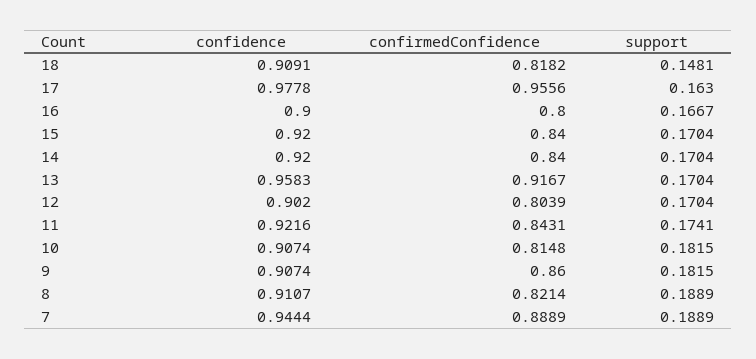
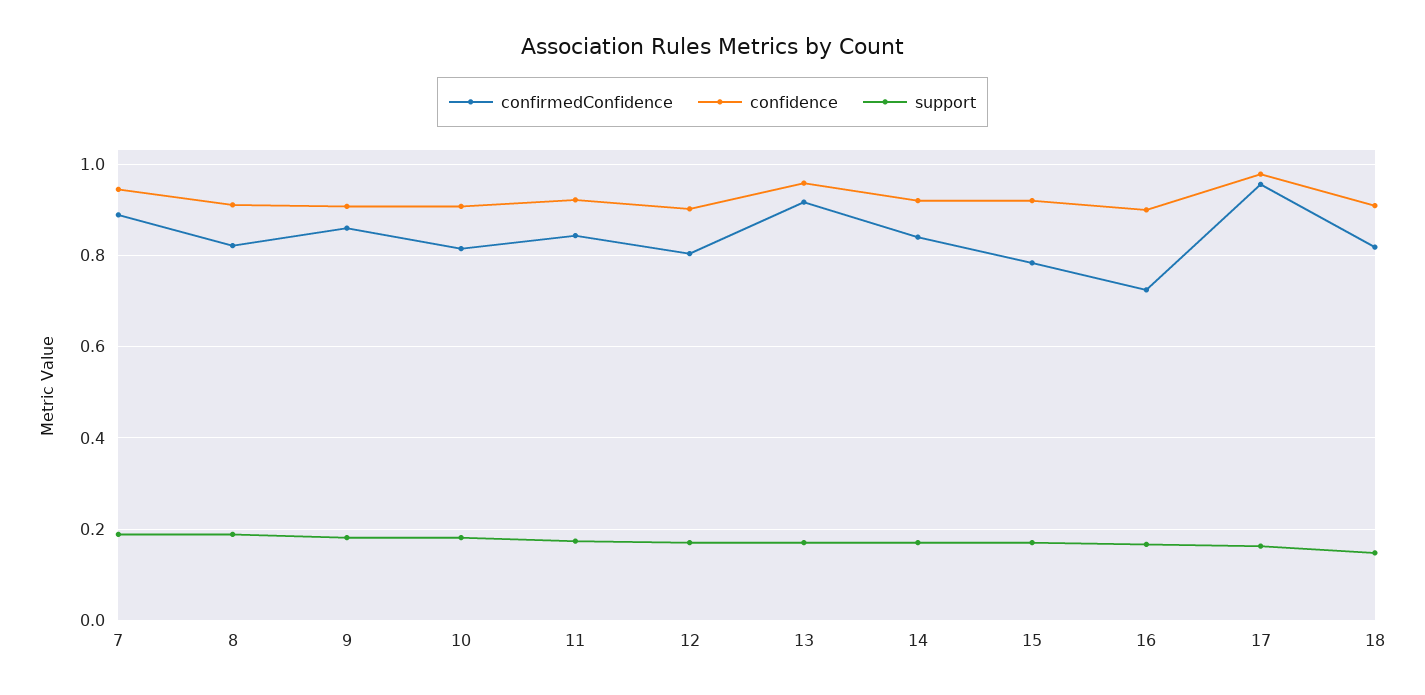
  {
    "confidence": {
      "18": 0.9091,
      "17": 0.9778,
      "16": 0.9,
      "15": 0.92,
      "14": 0.92,
      "13": 0.9583,
      "12": 0.902,
      "11": 0.9216,
      "10": 0.9074,
      "9": 0.9074,
      "8": 0.9107,
      "7": 0.9444
    },
    "confirmedConfidence": {
      "18": 0.8182,
      "17": 0.9556,
-     "16": 0.8,
+     "16": 0.72,
-     "15": 0.84,
+     "15": 0.78,
      "14": 0.84,
      "13": 0.9167,
      "12": 0.8039,
      "11": 0.8431,
      "10": 0.8148,
      "9": 0.86,
      "8": 0.8214,
      "7": 0.8889
    },
    "support": {
      "18": 0.1481,
      "17": 0.163,
      "16": 0.1667,
      "15": 0.1704,
      "14": 0.1704,
      "13": 0.1704,
      "12": 0.1704,
      "11": 0.1741,
      "10": 0.1815,
      "9": 0.1815,
      "8": 0.1889,
      "7": 0.1889
    }
  }

